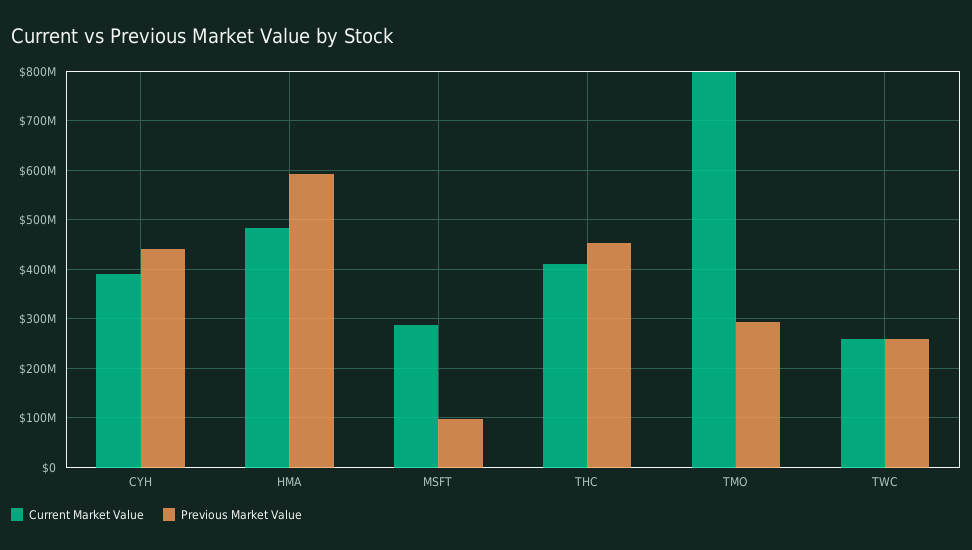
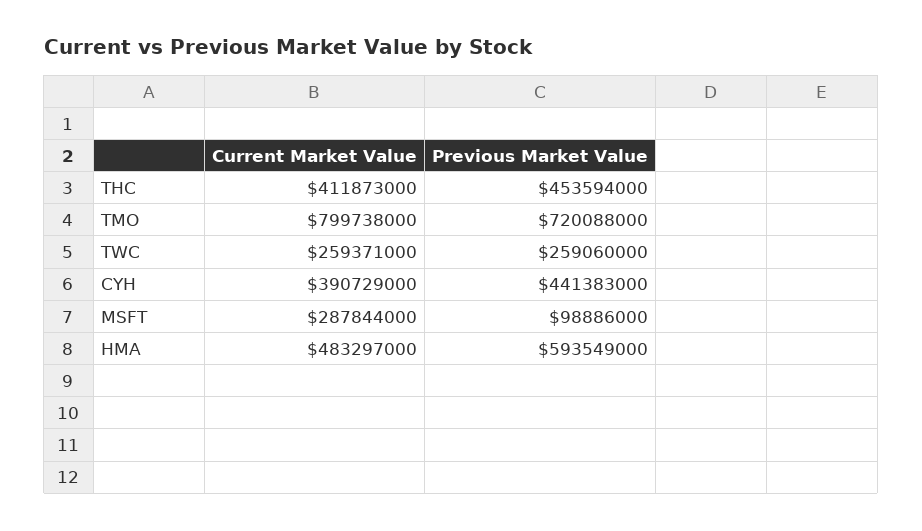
  {
    "Current Market Value": {
      "CYH": 390729000,
      "HMA": 483297000,
      "MSFT": 287844000,
      "THC": 411873000,
      "TMO": 799738000,
      "TWC": 259371000
    },
    "Previous Market Value": {
      "CYH": 441383000,
      "HMA": 593549000,
      "MSFT": 98886000,
      "THC": 453594000,
-     "TMO": 300000000,
+     "TMO": 720088000,
      "TWC": 259060000
    }
  }

